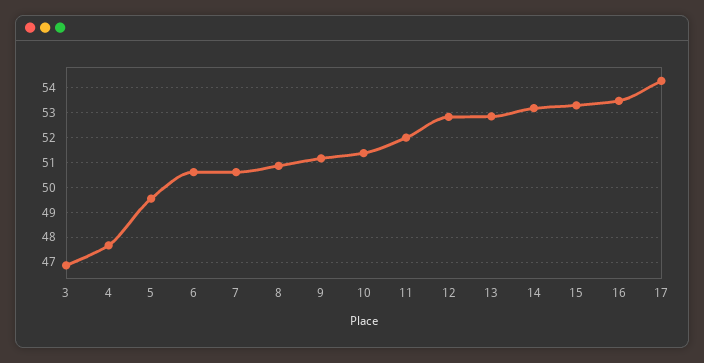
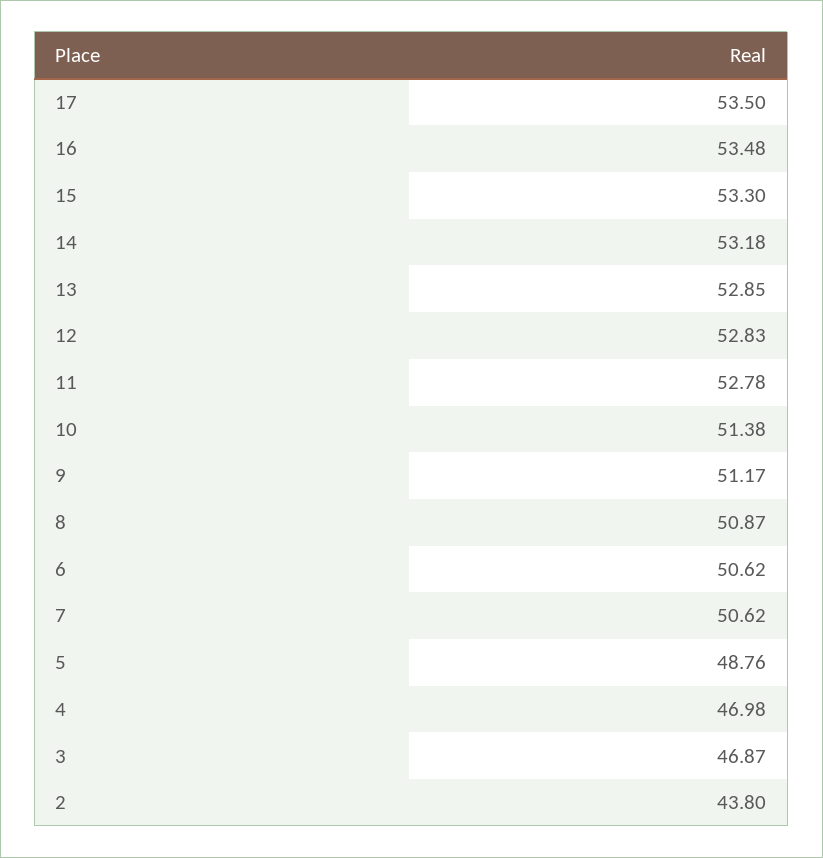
  {
    "3": 46.87,
-   "4": 47.75,
+   "4": 46.98,
-   "5": 49.5,
+   "5": 48.76,
    "6": 50.62,
    "7": 50.62,
    "8": 50.87,
    "9": 51.17,
    "10": 51.38,
-   "11": 52,
+   "11": 52.78,
    "12": 52.83,
    "13": 52.85,
    "14": 53.18,
    "15": 53.3,
    "16": 53.48,
-   "17": 54.25
+   "17": 53.5,
+   "2": 43.8
  }

